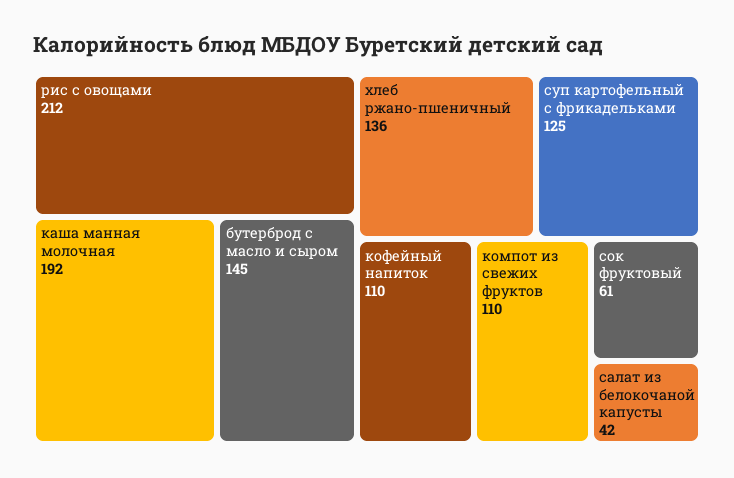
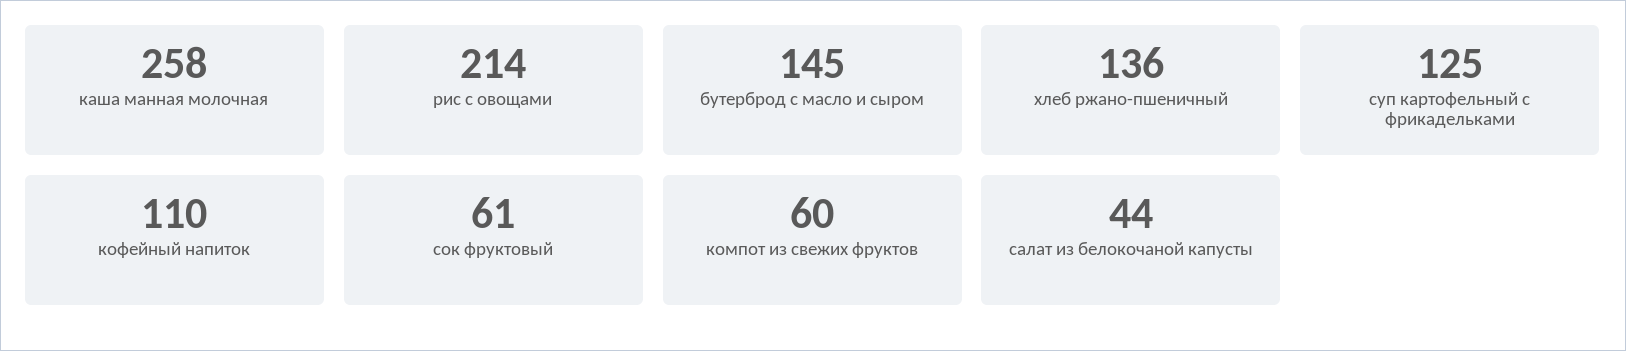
  {
-   "рис с овощами": 212,
+   "рис с овощами": 214,
-   "каша манная молочная": 192,
+   "каша манная молочная": 258,
    "бутерброд с масло и сыром": 145,
    "хлеб ржано-пшеничный": 136,
    "суп картофельный с фрикадельками": 125,
    "кофейный напиток": 110,
-   "компот из свежих фруктов": 110,
+   "компот из свежих фруктов": 60,
    "сок фруктовый": 61,
-   "салат из белокочаной капусты": 42
+   "салат из белокочаной капусты": 44
  }

